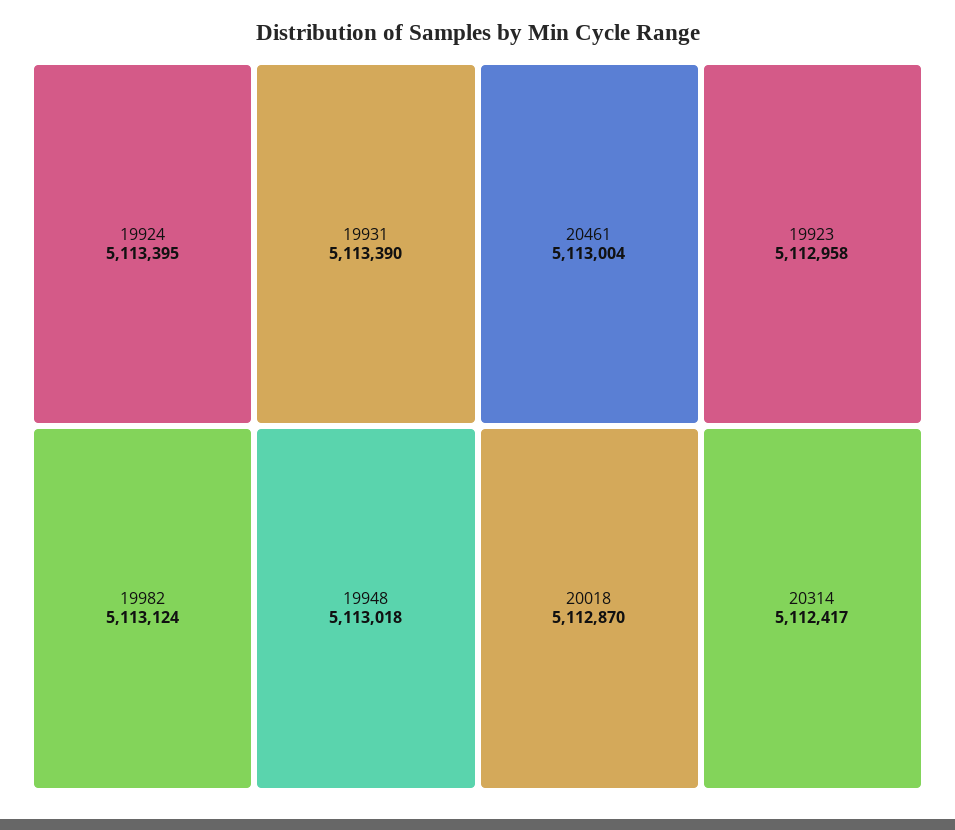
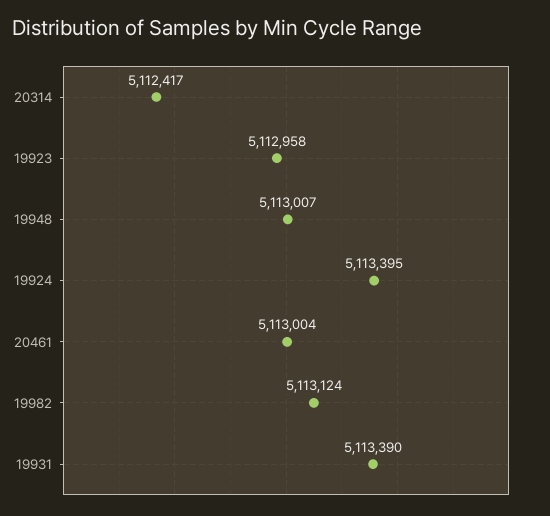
  {
    "19924": 5113395,
    "19931": 5113390,
    "19982": 5113124,
-   "19948": 5113018,
+   "19948": 5113007,
    "20461": 5113004,
    "19923": 5112958,
-   "20018": 5112870,
    "20314": 5112417
  }

